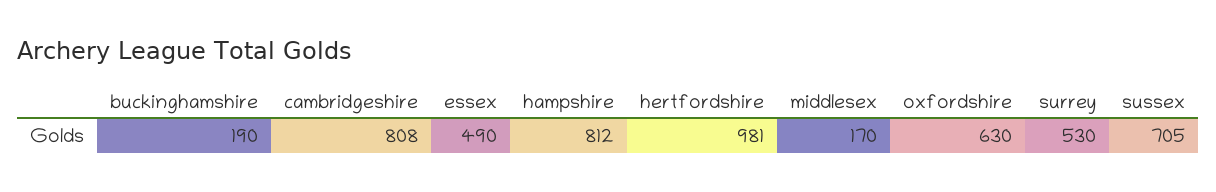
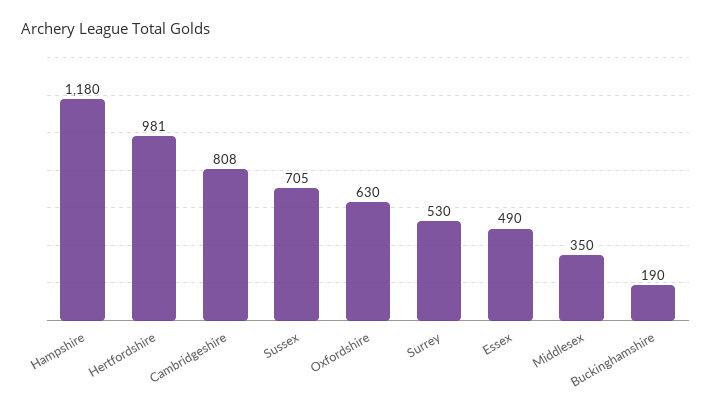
  {
    "buckinghamshire": 190,
    "cambridgeshire": 808,
    "essex": 490,
-   "hampshire": 812,
+   "hampshire": 1180,
    "hertfordshire": 981,
-   "middlesex": 170,
+   "middlesex": 350,
    "oxfordshire": 630,
    "surrey": 530,
    "sussex": 705
  }

